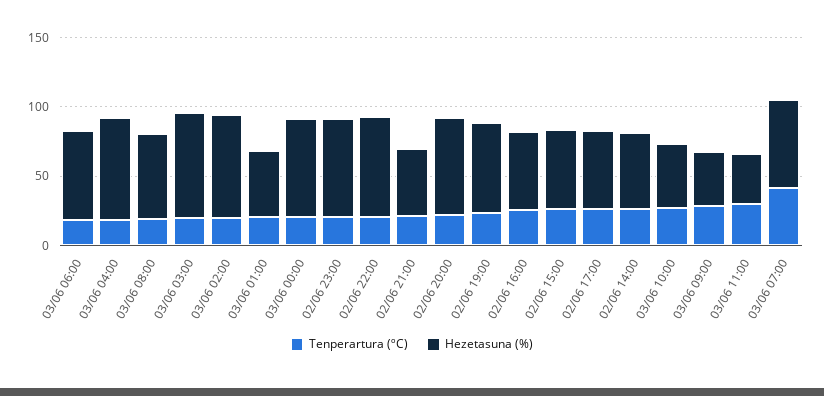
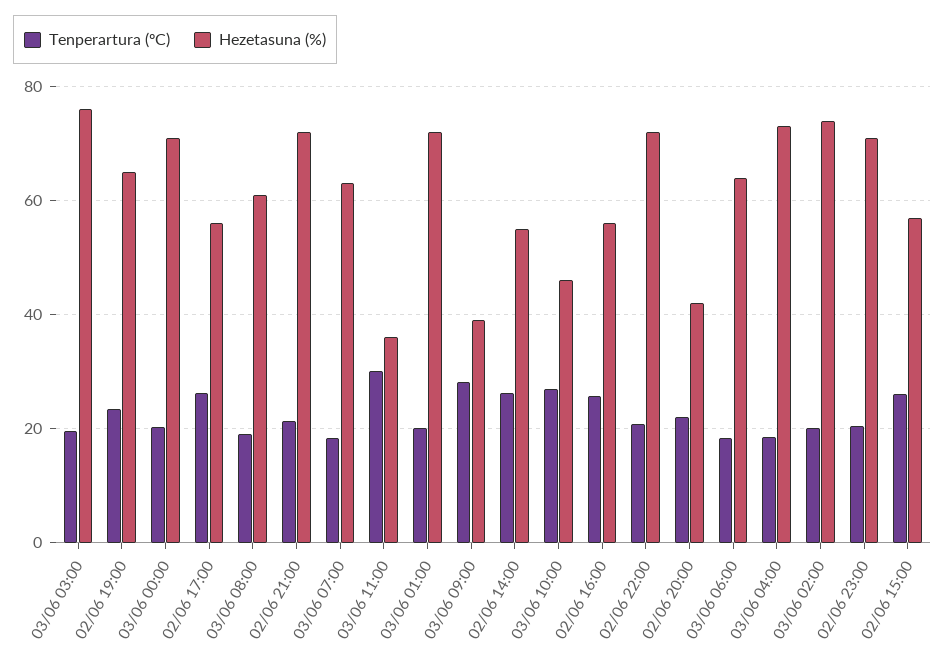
  {
    "Tenperartura (ºC)": {
      "03/06 06:00": 18,
      "03/06 04:00": 18,
      "03/06 08:00": 20,
      "03/06 03:00": 20,
      "03/06 02:00": 20,
      "03/06 01:00": 20,
      "03/06 00:00": 20,
      "02/06 23:00": 20,
      "02/06 22:00": 20,
      "02/06 21:00": 22,
      "02/06 20:00": 22,
      "02/06 19:00": 24,
      "02/06 16:00": 26,
      "02/06 15:00": 26,
      "02/06 17:00": 26,
      "02/06 14:00": 26,
      "03/06 10:00": 28,
      "03/06 09:00": 28,
      "03/06 11:00": 30,
-     "03/06 07:00": 40
+     "03/06 07:00": 18
    },
    "Hezetasuna (%)": {
      "03/06 06:00": 64,
      "03/06 04:00": 74,
      "03/06 08:00": 62,
      "03/06 03:00": 76,
      "03/06 02:00": 74,
-     "03/06 01:00": 50,
+     "03/06 01:00": 72,
      "03/06 00:00": 72,
      "02/06 23:00": 72,
      "02/06 22:00": 72,
-     "02/06 21:00": 50,
+     "02/06 21:00": 72,
-     "02/06 20:00": 70,
+     "02/06 20:00": 42,
      "02/06 19:00": 66,
      "02/06 16:00": 56,
      "02/06 15:00": 58,
      "02/06 17:00": 56,
      "02/06 14:00": 56,
      "03/06 10:00": 46,
      "03/06 09:00": 40,
      "03/06 11:00": 36,
      "03/06 07:00": 64
    }
  }

